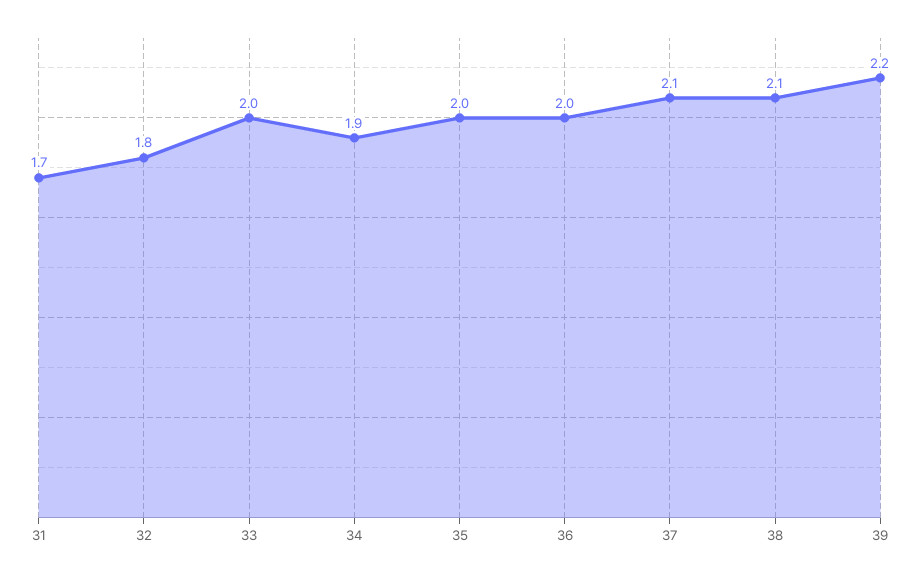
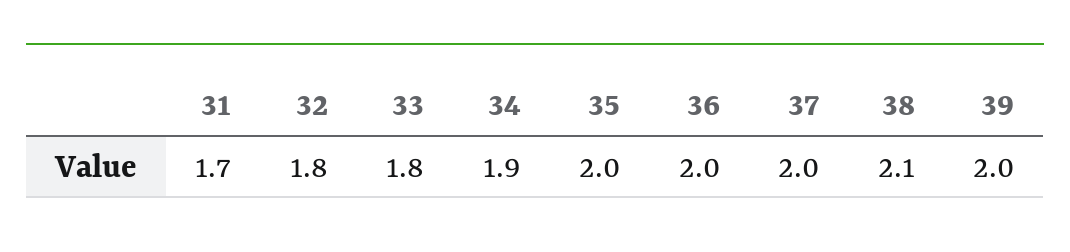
  {
    "31": 1.7,
    "32": 1.8,
-   "33": 2,
+   "33": 1.8,
    "34": 1.9,
    "35": 2,
    "36": 2,
-   "37": 2.1,
+   "37": 2,
    "38": 2.1,
-   "39": 2.2
+   "39": 2
  }

